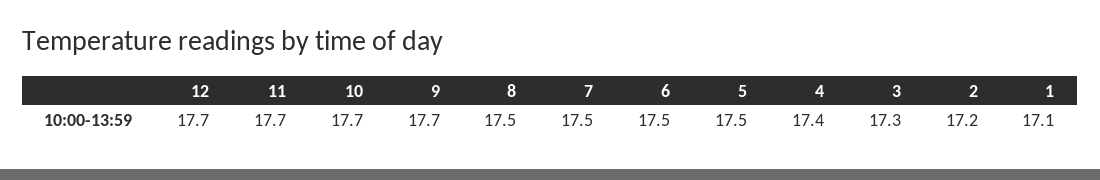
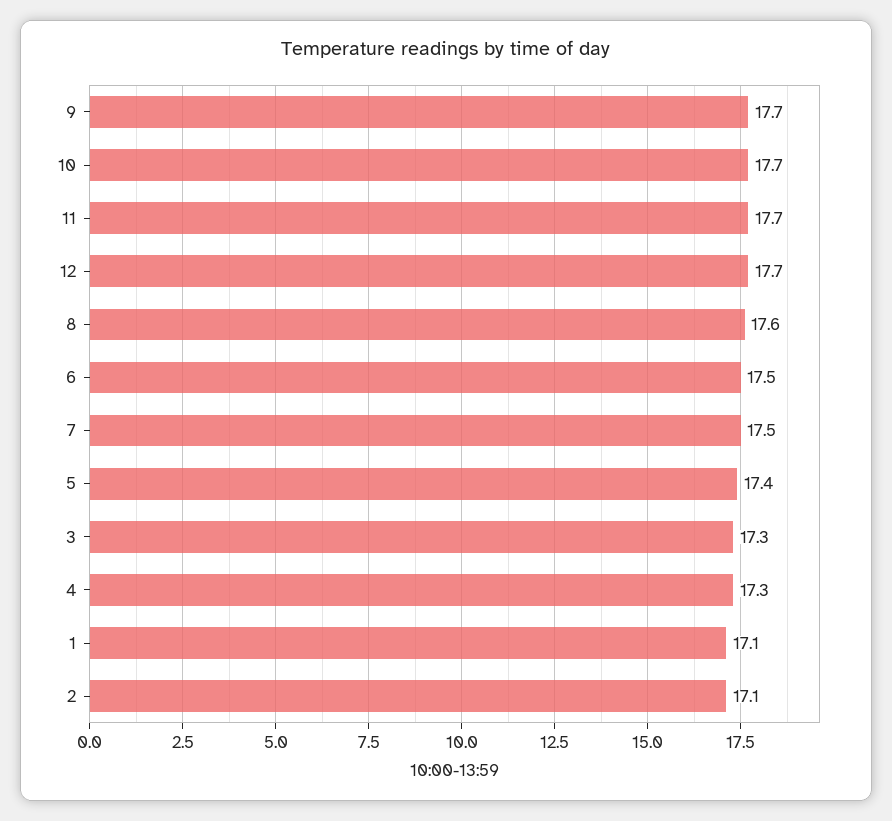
  {
    "12": 17.7,
    "11": 17.7,
    "10": 17.7,
    "9": 17.7,
-   "8": 17.5,
+   "8": 17.6,
    "7": 17.5,
    "6": 17.5,
-   "5": 17.5,
+   "5": 17.4,
-   "4": 17.4,
+   "4": 17.3,
    "3": 17.3,
-   "2": 17.2,
+   "2": 17.1,
    "1": 17.1
  }

